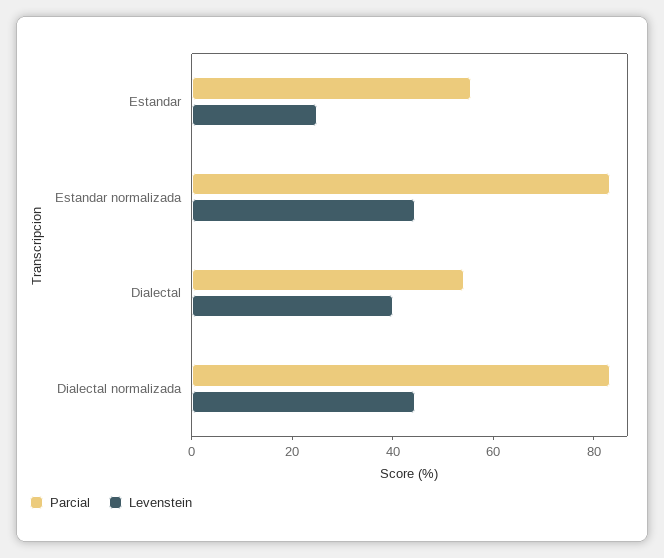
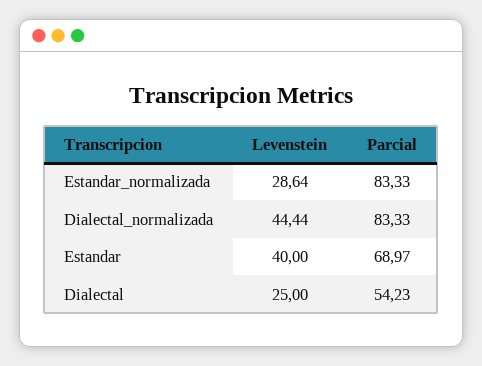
  {
    "Parcial": {
-     "Estandar": 55,
+     "Estandar": 68.97,
      "Estandar normalizada": 83.33,
      "Dialectal": 54.23,
      "Dialectal normalizada": 83.33
    },
    "Levenstein": {
-     "Estandar": 25,
+     "Estandar": 40,
-     "Estandar normalizada": 45,
+     "Estandar normalizada": 28.64,
-     "Dialectal": 40,
+     "Dialectal": 25,
      "Dialectal normalizada": 44.44
    }
  }

